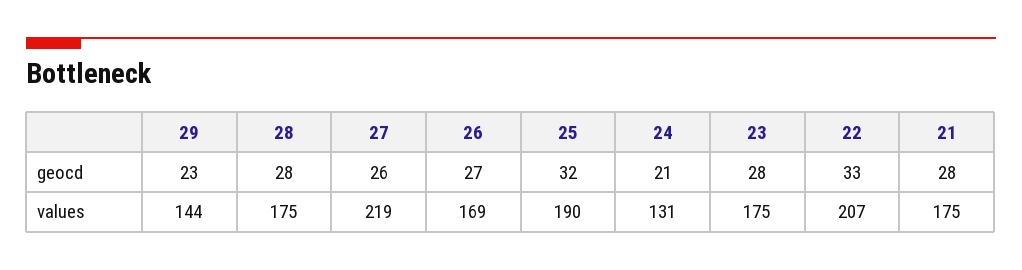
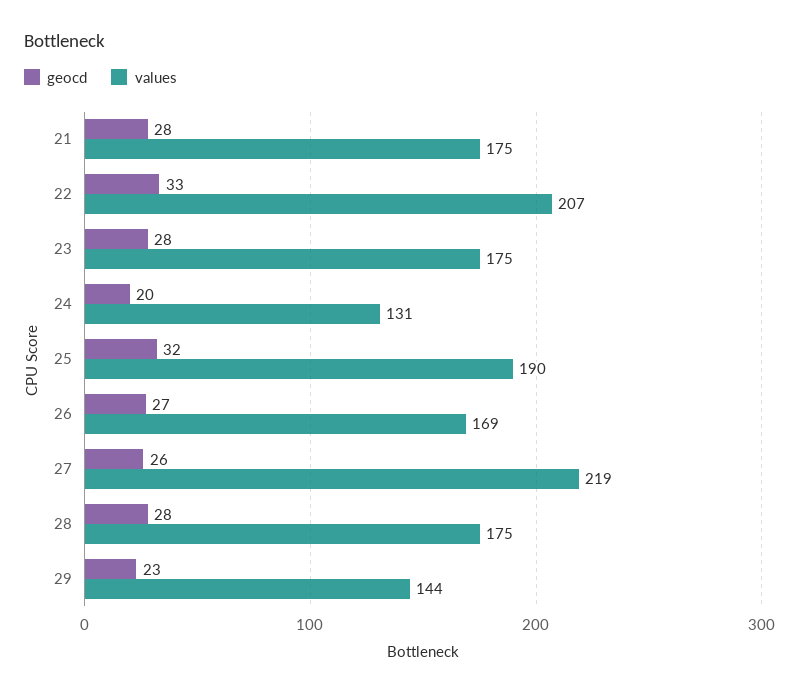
  {
    "geocd": {
      "29": 23,
      "28": 28,
      "27": 26,
      "26": 27,
      "25": 32,
-     "24": 21,
+     "24": 20,
      "23": 28,
      "22": 33,
      "21": 28
    },
    "values": {
      "29": 144,
      "28": 175,
      "27": 219,
      "26": 169,
      "25": 190,
      "24": 131,
      "23": 175,
      "22": 207,
      "21": 175
    }
  }

